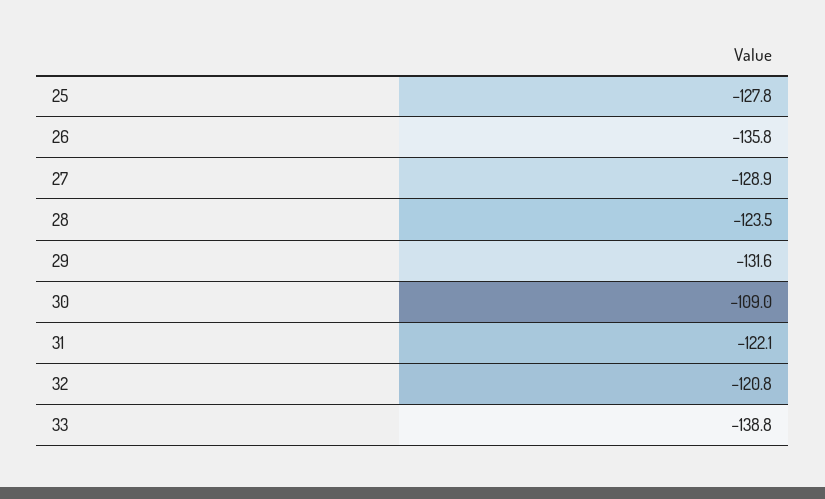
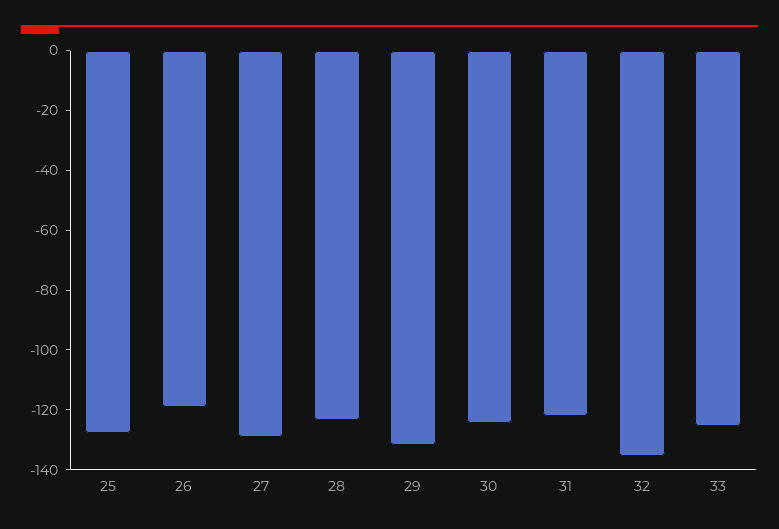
  {
    "25": -127.8,
-   "26": -135.8,
+   "26": -120,
    "27": -128.9,
    "28": -123.5,
    "29": -131.6,
-   "30": -109,
+   "30": -125,
    "31": -122.1,
-   "32": -120.8,
+   "32": -135,
-   "33": -138.8
+   "33": -125
  }

